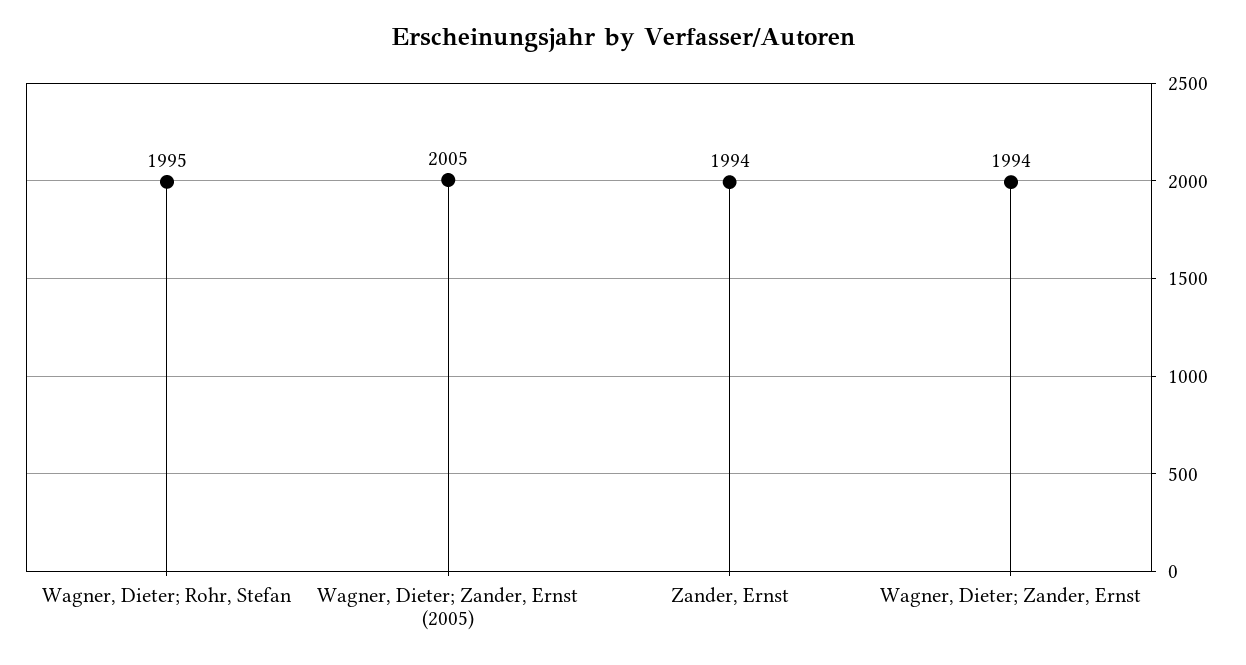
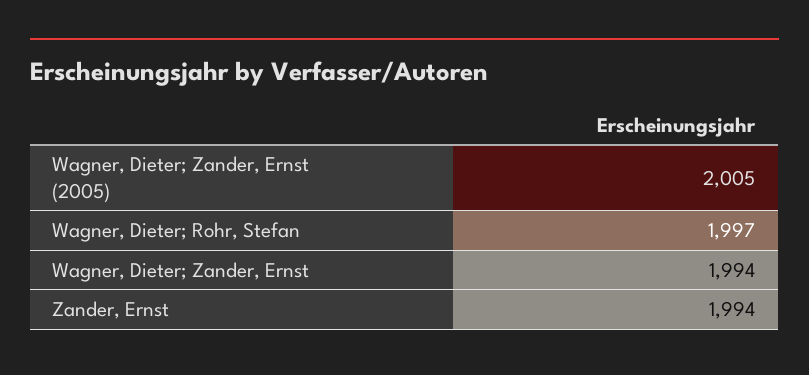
  {
-   "Wagner, Dieter; Rohr, Stefan": 1995,
+   "Wagner, Dieter; Rohr, Stefan": 1997,
    "Wagner, Dieter; Zander, Ernst (2005)": 2005,
    "Zander, Ernst": 1994,
    "Wagner, Dieter; Zander, Ernst": 1994
  }

